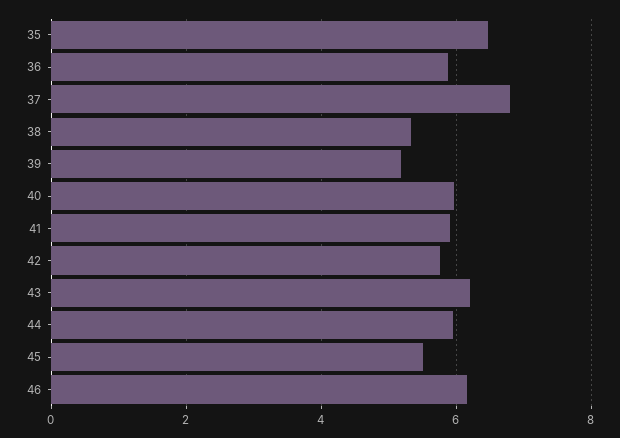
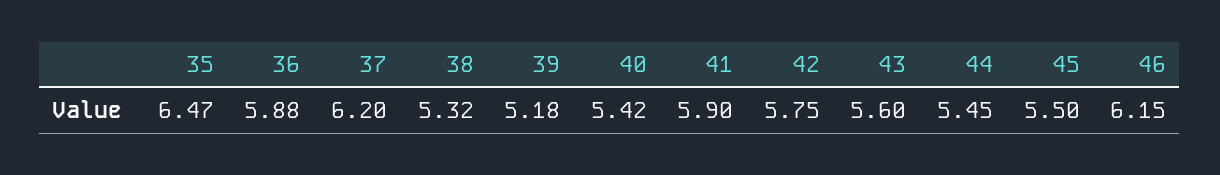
  {
    "35": 6.47,
    "36": 5.88,
-   "37": 6.8,
+   "37": 6.2,
    "38": 5.32,
    "39": 5.18,
-   "40": 6,
+   "40": 5.42,
    "41": 5.9,
    "42": 5.75,
-   "43": 6.2,
+   "43": 5.6,
-   "44": 6,
+   "44": 5.45,
    "45": 5.5,
    "46": 6.15
  }

